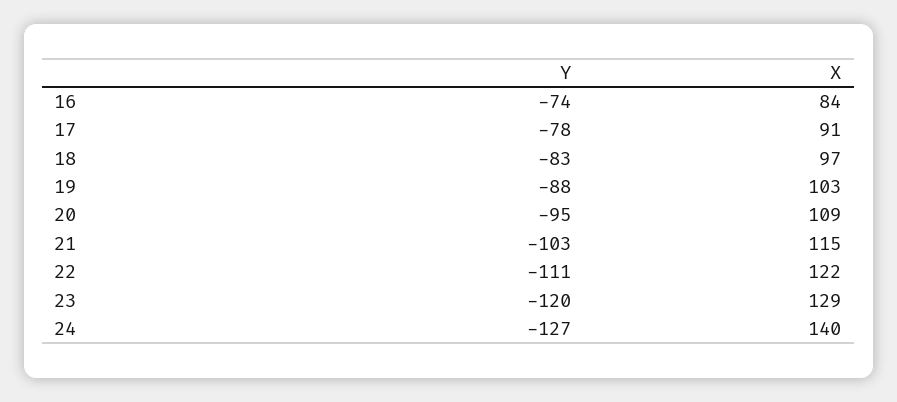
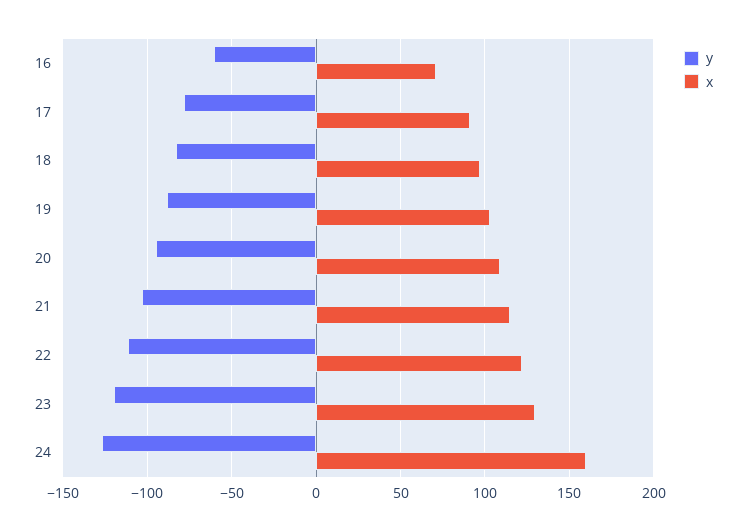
  {
    "Y": {
-     "16": -74,
+     "16": -60,
      "17": -78,
      "18": -83,
      "19": -88,
      "20": -95,
      "21": -103,
      "22": -111,
      "23": -120,
      "24": -127
    },
    "X": {
-     "16": 84,
+     "16": 70,
      "17": 91,
      "18": 97,
      "19": 103,
      "20": 109,
      "21": 115,
      "22": 122,
      "23": 129,
-     "24": 140
+     "24": 160
    }
  }

